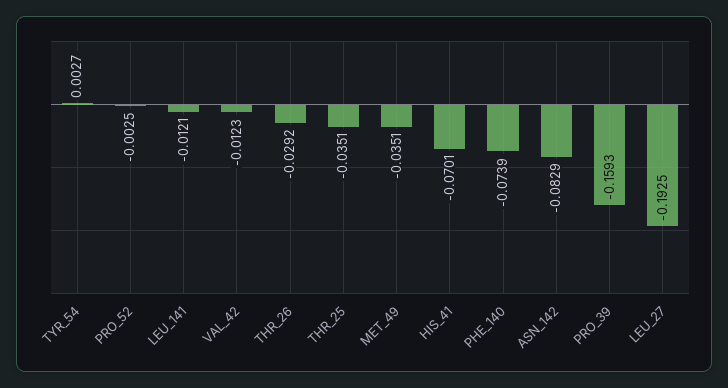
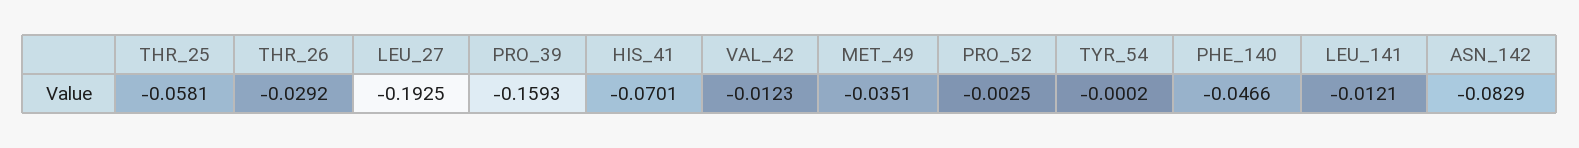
  {
-   "TYR_54": 0.0027,
+   "TYR_54": -0.0002,
    "PRO_52": -0.0025,
    "LEU_141": -0.0121,
    "VAL_42": -0.0123,
    "THR_26": -0.0292,
-   "THR_25": -0.0351,
+   "THR_25": -0.0581,
    "MET_49": -0.0351,
    "HIS_41": -0.0701,
-   "PHE_140": -0.0739,
+   "PHE_140": -0.0466,
    "ASN_142": -0.0829,
    "PRO_39": -0.1593,
    "LEU_27": -0.1925
  }

